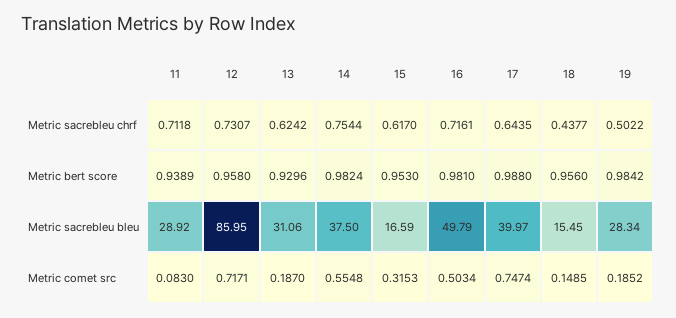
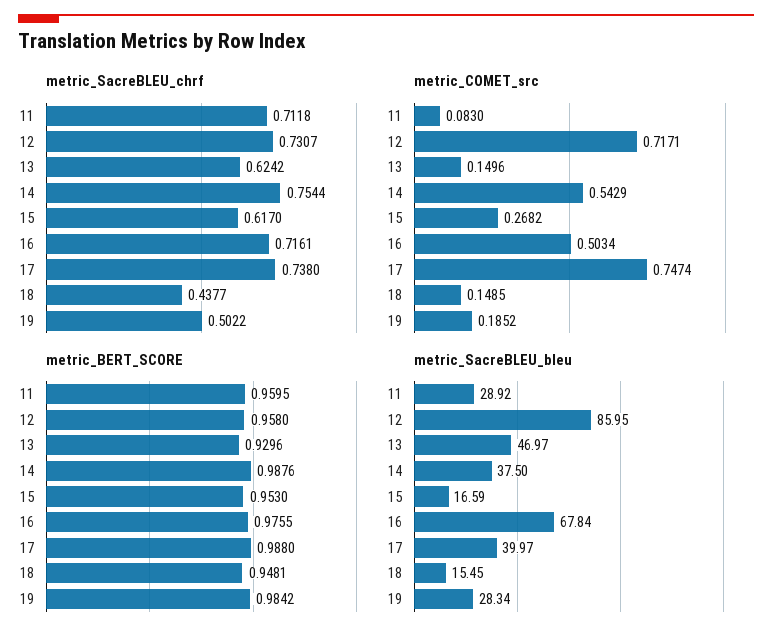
  {
    "Metric sacrebleu chrf": {
      "11": 0.7118,
      "12": 0.7307,
      "13": 0.6242,
      "14": 0.7544,
      "15": 0.617,
      "16": 0.7161,
-     "17": 0.6435,
+     "17": 0.738,
      "18": 0.4377,
      "19": 0.5022
    },
    "Metric bert score": {
-     "11": 0.9389,
+     "11": 0.9595,
      "12": 0.958,
      "13": 0.9296,
-     "14": 0.9824,
+     "14": 0.9876,
      "15": 0.953,
-     "16": 0.981,
+     "16": 0.9755,
      "17": 0.988,
-     "18": 0.956,
+     "18": 0.9481,
      "19": 0.9842
    },
    "Metric sacrebleu bleu": {
      "11": 28.92,
      "12": 85.95,
-     "13": 31.06,
+     "13": 46.97,
      "14": 37.5,
      "15": 16.59,
-     "16": 49.79,
+     "16": 67.84,
      "17": 39.97,
      "18": 15.45,
      "19": 28.34
    },
    "Metric comet src": {
      "11": 0.083,
      "12": 0.7171,
-     "13": 0.187,
+     "13": 0.1496,
-     "14": 0.5548,
+     "14": 0.5429,
-     "15": 0.3153,
+     "15": 0.2682,
      "16": 0.5034,
      "17": 0.7474,
      "18": 0.1485,
      "19": 0.1852
    }
  }

